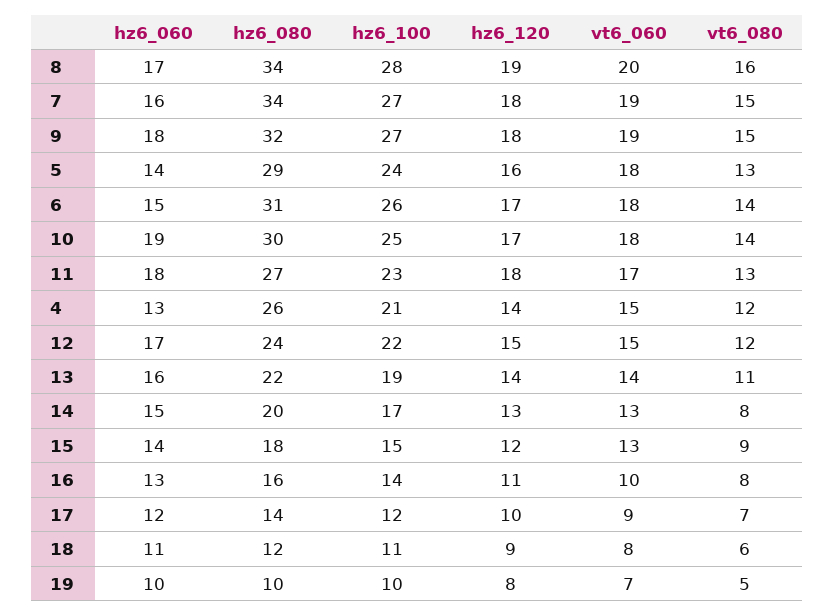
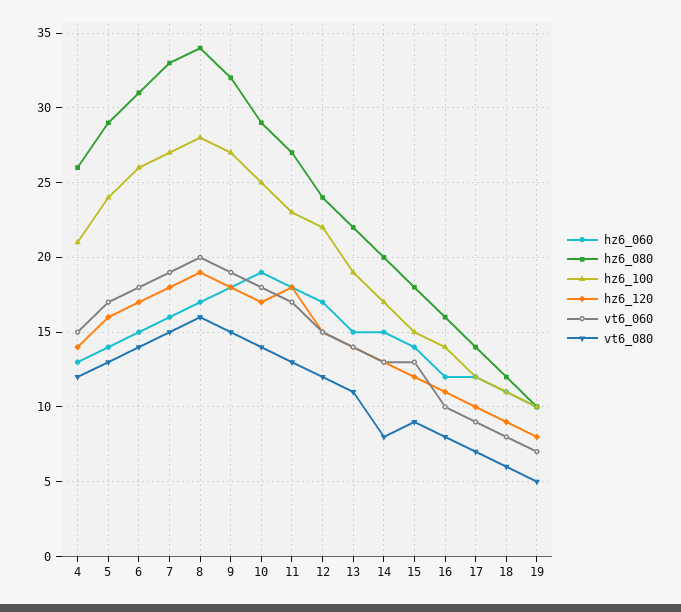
  {
    "hz6_060": {
      "8": 17,
      "7": 16,
      "9": 18,
      "5": 14,
      "6": 15,
      "10": 19,
      "11": 18,
      "4": 13,
      "12": 17,
-     "13": 16,
+     "13": 15,
      "14": 15,
      "15": 14,
-     "16": 13,
+     "16": 12,
      "17": 12,
      "18": 11,
      "19": 10
    },
    "hz6_080": {
      "8": 34,
-     "7": 34,
+     "7": 33,
      "9": 32,
      "5": 29,
      "6": 31,
-     "10": 30,
+     "10": 29,
      "11": 27,
      "4": 26,
      "12": 24,
      "13": 22,
      "14": 20,
      "15": 18,
      "16": 16,
      "17": 14,
      "18": 12,
      "19": 10
    },
    "hz6_100": {
      "8": 28,
      "7": 27,
      "9": 27,
      "5": 24,
      "6": 26,
      "10": 25,
      "11": 23,
      "4": 21,
      "12": 22,
      "13": 19,
      "14": 17,
      "15": 15,
      "16": 14,
      "17": 12,
      "18": 11,
      "19": 10
    },
    "hz6_120": {
      "8": 19,
      "7": 18,
      "9": 18,
      "5": 16,
      "6": 17,
      "10": 17,
      "11": 18,
      "4": 14,
      "12": 15,
      "13": 14,
      "14": 13,
      "15": 12,
      "16": 11,
      "17": 10,
      "18": 9,
      "19": 8
    },
    "vt6_060": {
      "8": 20,
      "7": 19,
      "9": 19,
-     "5": 18,
+     "5": 17,
      "6": 18,
      "10": 18,
      "11": 17,
      "4": 15,
      "12": 15,
      "13": 14,
      "14": 13,
      "15": 13,
      "16": 10,
      "17": 9,
      "18": 8,
      "19": 7
    },
    "vt6_080": {
      "8": 16,
      "7": 15,
      "9": 15,
      "5": 13,
      "6": 14,
      "10": 14,
      "11": 13,
      "4": 12,
      "12": 12,
      "13": 11,
      "14": 8,
      "15": 9,
      "16": 8,
      "17": 7,
      "18": 6,
      "19": 5
    }
  }

